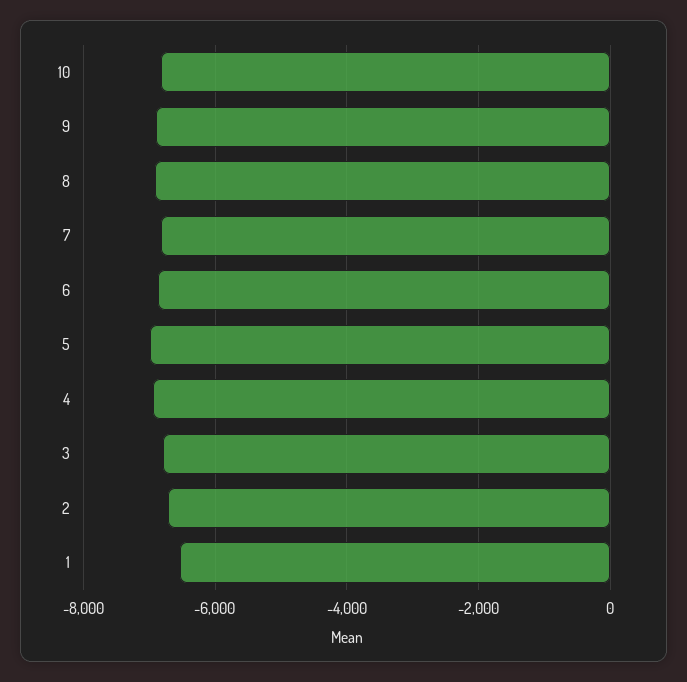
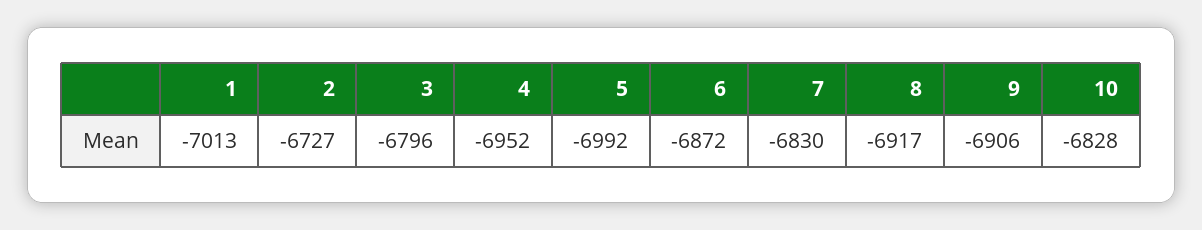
  {
    "10": -6828,
    "9": -6906,
    "8": -6917,
    "7": -6830,
    "6": -6872,
    "5": -6992,
    "4": -6952,
    "3": -6796,
    "2": -6727,
-   "1": -6600
+   "1": -7013
  }

